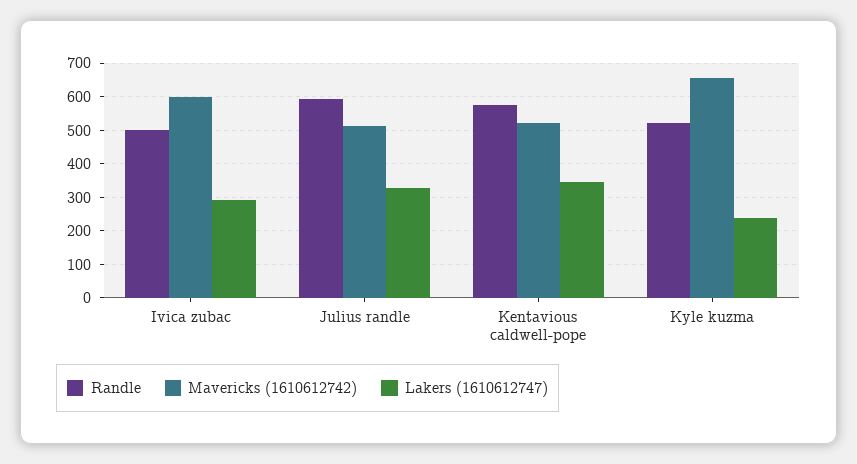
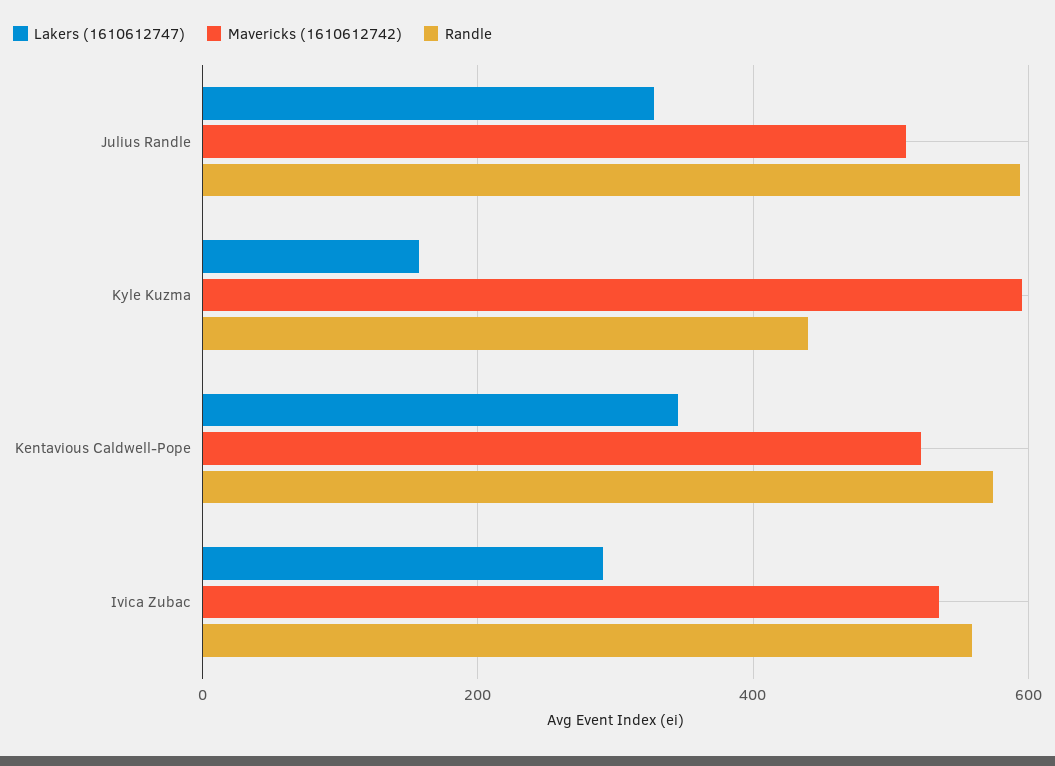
  {
    "Randle": {
-     "Ivica zubac": 500,
+     "Ivica zubac": 560,
      "Julius randle": 600,
      "Kentavious caldwell-pope": 580,
-     "Kyle kuzma": 520
+     "Kyle kuzma": 440
    },
    "Mavericks (1610612742)": {
-     "Ivica zubac": 600,
+     "Ivica zubac": 540,
      "Julius randle": 520,
      "Kentavious caldwell-pope": 520,
-     "Kyle kuzma": 660
+     "Kyle kuzma": 600
    },
    "Lakers (1610612747)": {
      "Ivica zubac": 300,
      "Julius randle": 320,
      "Kentavious caldwell-pope": 340,
-     "Kyle kuzma": 240
+     "Kyle kuzma": 160
    }
  }

